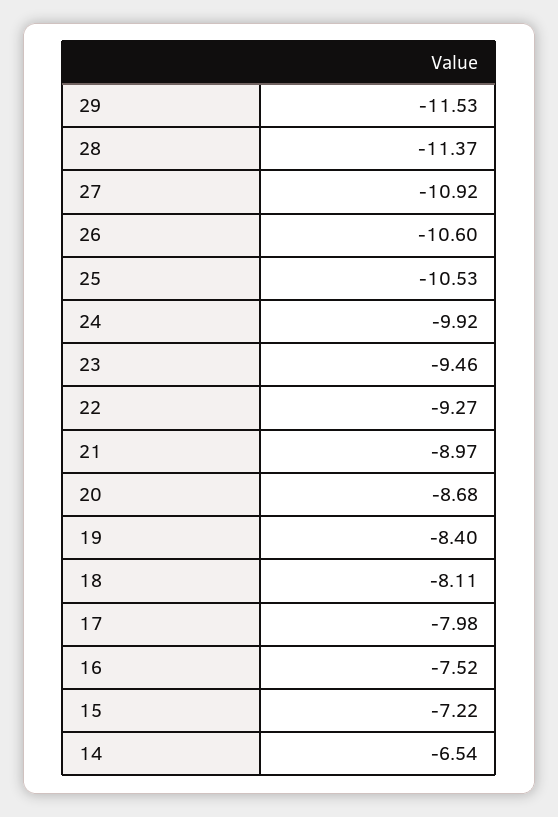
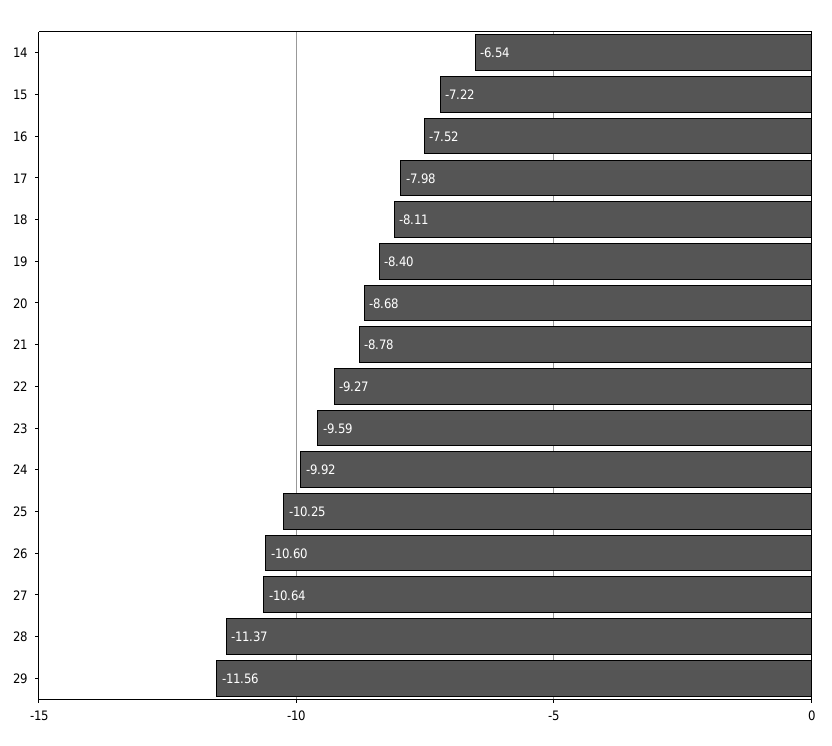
  {
-   "29": -11.53,
+   "29": -11.56,
    "28": -11.37,
-   "27": -10.92,
+   "27": -10.64,
    "26": -10.6,
-   "25": -10.53,
+   "25": -10.25,
    "24": -9.92,
-   "23": -9.46,
+   "23": -9.59,
    "22": -9.27,
-   "21": -8.97,
+   "21": -8.78,
    "20": -8.68,
    "19": -8.4,
    "18": -8.11,
    "17": -7.98,
    "16": -7.52,
    "15": -7.22,
    "14": -6.54
  }

